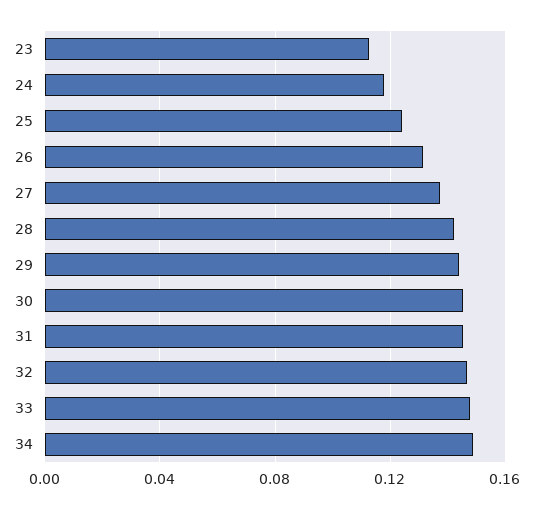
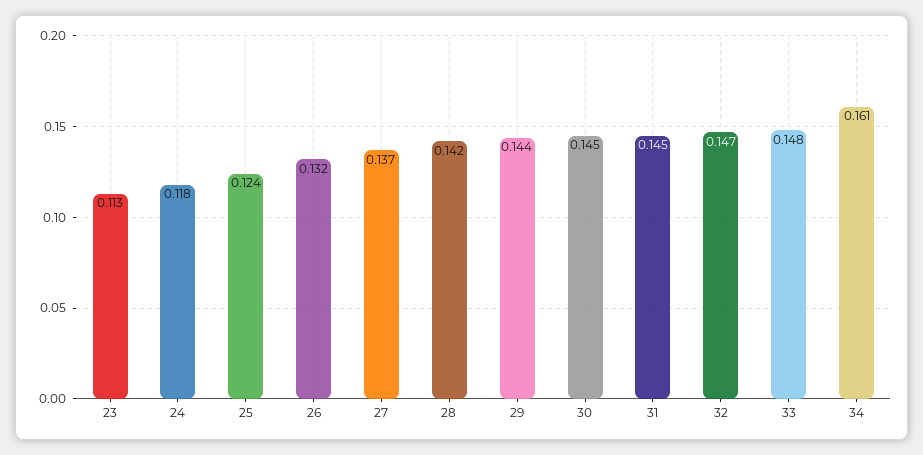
  {
    "23": 0.113,
    "24": 0.118,
    "25": 0.124,
    "26": 0.132,
    "27": 0.137,
    "28": 0.142,
    "29": 0.144,
    "30": 0.145,
    "31": 0.145,
    "32": 0.147,
    "33": 0.148,
-   "34": 0.15
+   "34": 0.161
  }

